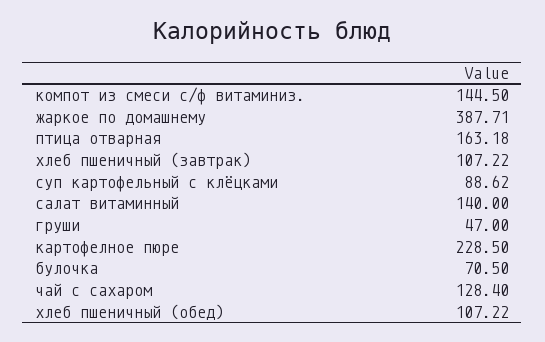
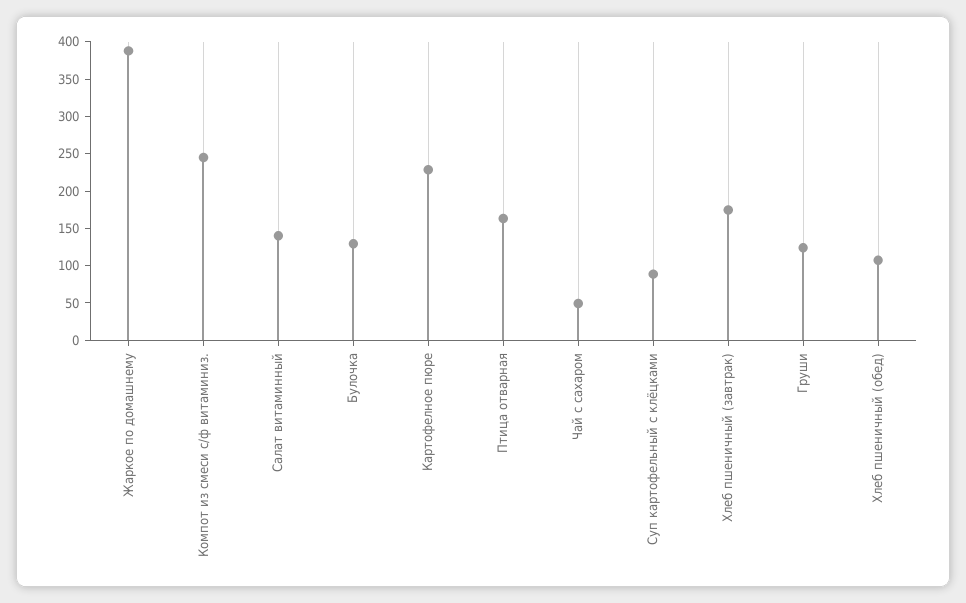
  {
-   "компот из смеси с/ф витаминиз.": 144.5,
+   "компот из смеси с/ф витаминиз.": 250,
    "жаркое по домашнему": 387.71,
    "птица отварная": 163.18,
-   "хлеб пшеничный (завтрак)": 107.22,
+   "хлеб пшеничный (завтрак)": 175,
    "суп картофельный с клёцками": 88.62,
    "салат витаминный": 140,
-   "груши": 47,
+   "груши": 125,
    "картофелное пюре": 228.5,
-   "булочка": 70.5,
+   "булочка": 125,
-   "чай с сахаром": 128.4,
+   "чай с сахаром": 50,
    "хлеб пшеничный (обед)": 107.22
  }

